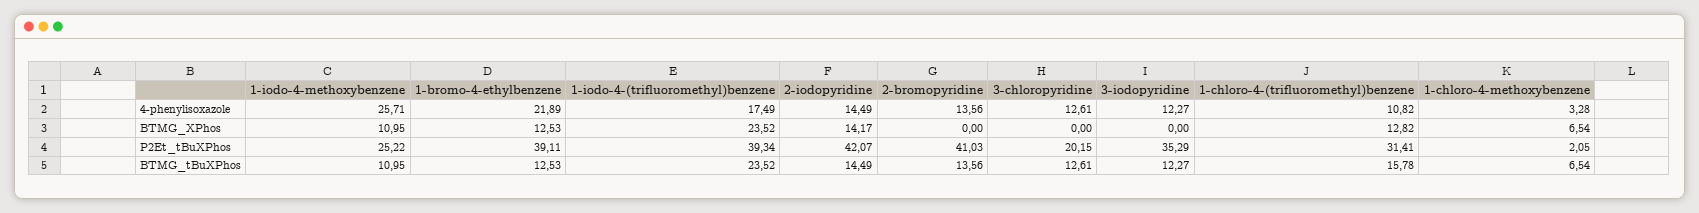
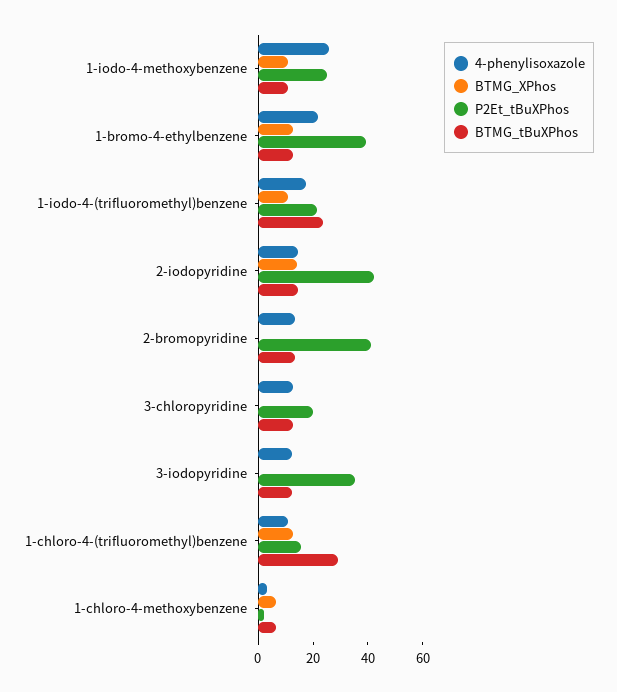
  {
    "4-phenylisoxazole": {
      "1-iodo-4-methoxybenzene": 25.71,
      "1-bromo-4-ethylbenzene": 21.89,
      "1-iodo-4-(trifluoromethyl)benzene": 17.49,
      "2-iodopyridine": 14.49,
      "2-bromopyridine": 13.56,
      "3-chloropyridine": 12.61,
      "3-iodopyridine": 12.27,
      "1-chloro-4-(trifluoromethyl)benzene": 10.82,
      "1-chloro-4-methoxybenzene": 3.28
    },
    "BTMG_XPhos": {
      "1-iodo-4-methoxybenzene": 10.95,
      "1-bromo-4-ethylbenzene": 12.53,
-     "1-iodo-4-(trifluoromethyl)benzene": 23.52,
+     "1-iodo-4-(trifluoromethyl)benzene": 10,
      "2-iodopyridine": 14.17,
      "2-bromopyridine": 0,
      "3-chloropyridine": 0,
      "3-iodopyridine": 0,
      "1-chloro-4-(trifluoromethyl)benzene": 12.82,
      "1-chloro-4-methoxybenzene": 6.54
    },
    "P2Et_tBuXPhos": {
      "1-iodo-4-methoxybenzene": 25.22,
      "1-bromo-4-ethylbenzene": 39.11,
-     "1-iodo-4-(trifluoromethyl)benzene": 39.34,
+     "1-iodo-4-(trifluoromethyl)benzene": 20,
      "2-iodopyridine": 42.07,
      "2-bromopyridine": 41.03,
      "3-chloropyridine": 20.15,
      "3-iodopyridine": 35.29,
-     "1-chloro-4-(trifluoromethyl)benzene": 31.41,
+     "1-chloro-4-(trifluoromethyl)benzene": 15,
      "1-chloro-4-methoxybenzene": 2.05
    },
    "BTMG_tBuXPhos": {
      "1-iodo-4-methoxybenzene": 10.95,
      "1-bromo-4-ethylbenzene": 12.53,
      "1-iodo-4-(trifluoromethyl)benzene": 23.52,
      "2-iodopyridine": 14.49,
      "2-bromopyridine": 13.56,
      "3-chloropyridine": 12.61,
      "3-iodopyridine": 12.27,
-     "1-chloro-4-(trifluoromethyl)benzene": 15.78,
+     "1-chloro-4-(trifluoromethyl)benzene": 30,
      "1-chloro-4-methoxybenzene": 6.54
    }
  }

